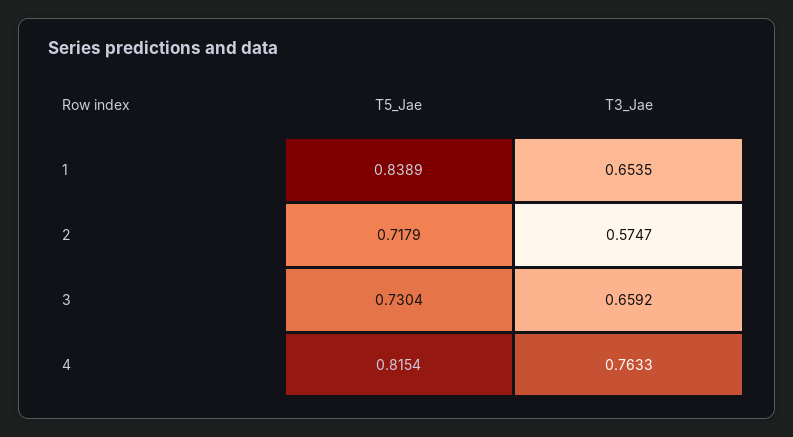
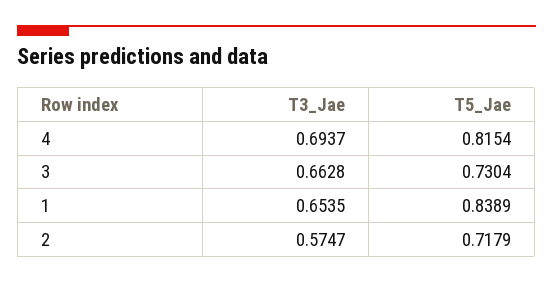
  {
    "T5_Jae": {
      "1": 0.8389,
      "2": 0.7179,
      "3": 0.7304,
      "4": 0.8154
    },
    "T3_Jae": {
      "1": 0.6535,
      "2": 0.5747,
-     "3": 0.6592,
+     "3": 0.6628,
-     "4": 0.7633
+     "4": 0.6937
    }
  }

